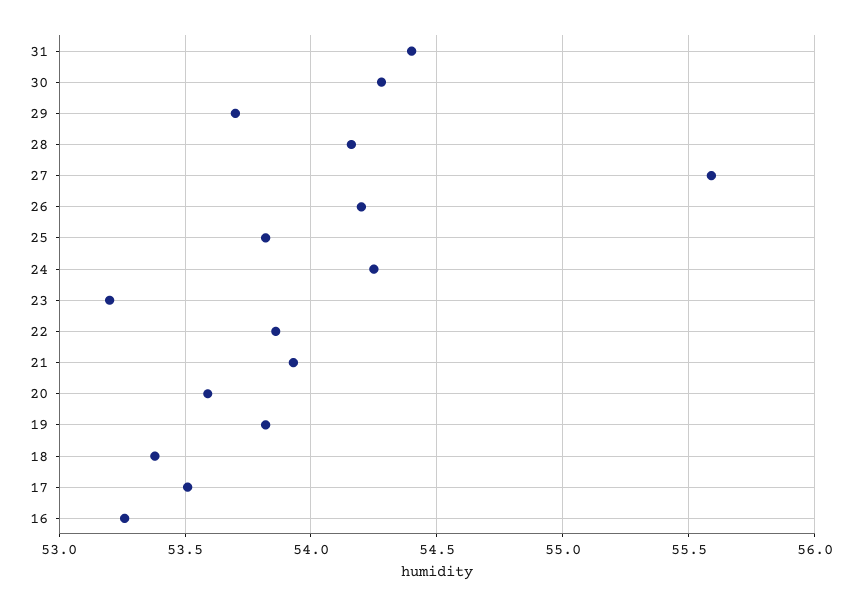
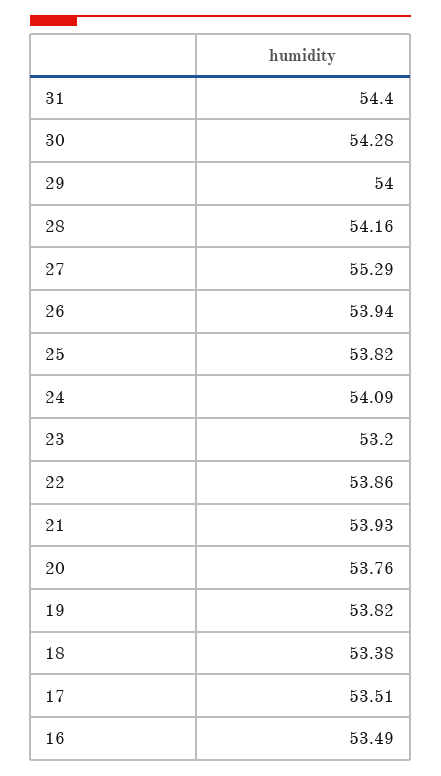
  {
    "31": 54.4,
    "30": 54.28,
-   "29": 53.7,
+   "29": 54,
    "28": 54.16,
-   "27": 55.6,
+   "27": 55.29,
-   "26": 54.2,
+   "26": 53.94,
    "25": 53.82,
-   "24": 54.25,
+   "24": 54.09,
    "23": 53.2,
    "22": 53.86,
    "21": 53.93,
-   "20": 53.6,
+   "20": 53.76,
    "19": 53.82,
    "18": 53.38,
    "17": 53.51,
-   "16": 53.25
+   "16": 53.49
  }

